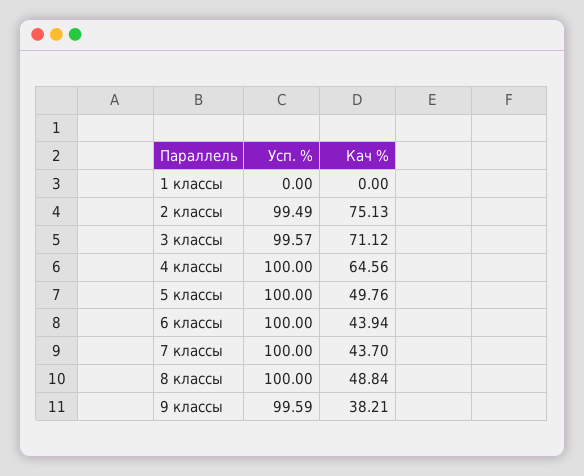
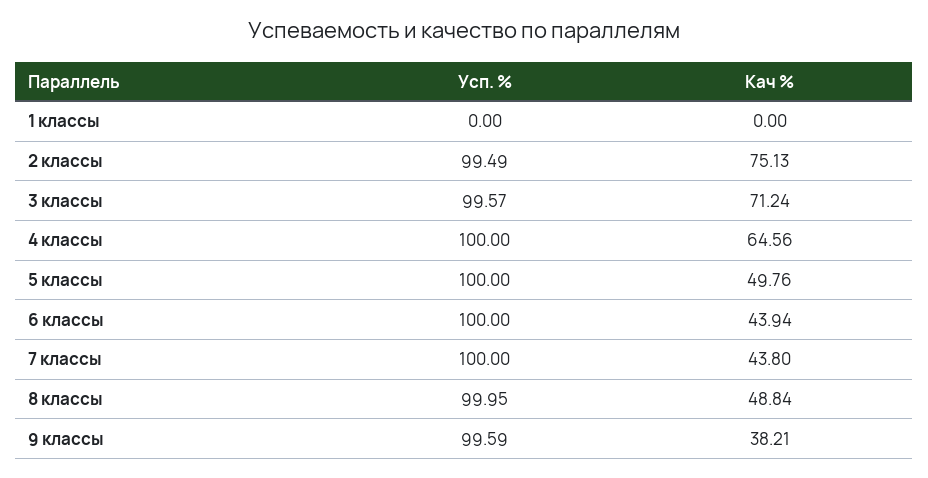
  {
    "Усп. %": {
      "1 классы": 0,
      "2 классы": 99.49,
      "3 классы": 99.57,
      "4 классы": 100,
      "5 классы": 100,
      "6 классы": 100,
      "7 классы": 100,
-     "8 классы": 100,
+     "8 классы": 99.95,
      "9 классы": 99.59
    },
    "Кач %": {
      "1 классы": 0,
      "2 классы": 75.13,
-     "3 классы": 71.12,
+     "3 классы": 71.24,
      "4 классы": 64.56,
      "5 классы": 49.76,
      "6 классы": 43.94,
-     "7 классы": 43.7,
+     "7 классы": 43.8,
      "8 классы": 48.84,
      "9 классы": 38.21
    }
  }

